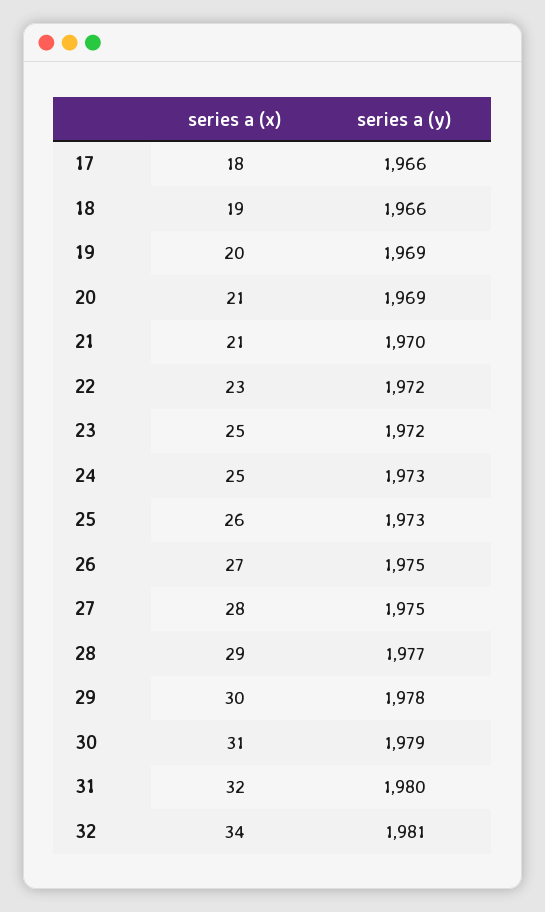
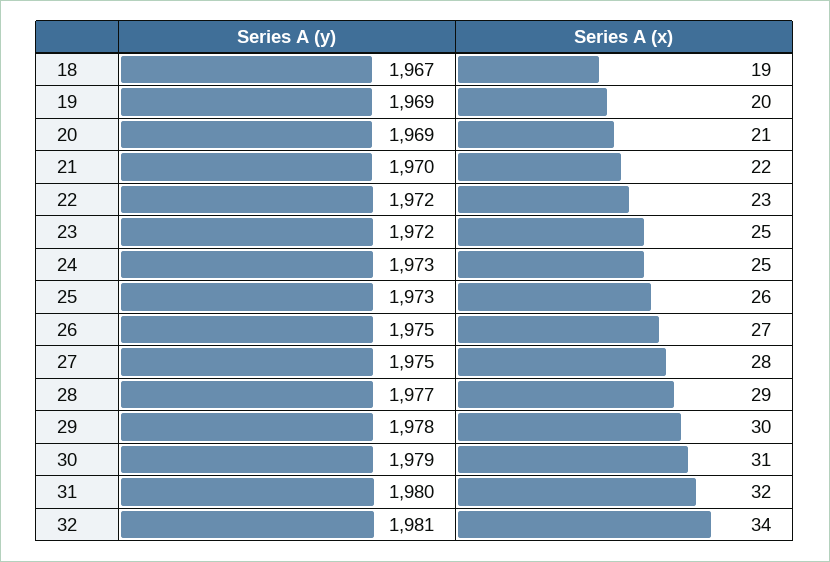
  {
    "series a (x)": {
-     "17": 18,
      "18": 19,
      "19": 20,
      "20": 21,
-     "21": 21,
+     "21": 22,
      "22": 23,
      "23": 25,
      "24": 25,
      "25": 26,
      "26": 27,
      "27": 28,
      "28": 29,
      "29": 30,
      "30": 31,
      "31": 32,
      "32": 34
    },
    "series a (y)": {
-     "17": 1966,
-     "18": 1966,
+     "18": 1967,
      "19": 1969,
      "20": 1969,
      "21": 1970,
      "22": 1972,
      "23": 1972,
      "24": 1973,
      "25": 1973,
      "26": 1975,
      "27": 1975,
      "28": 1977,
      "29": 1978,
      "30": 1979,
      "31": 1980,
      "32": 1981
    }
  }

